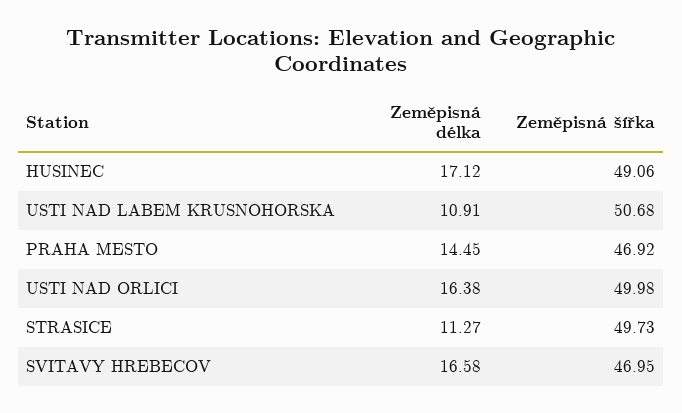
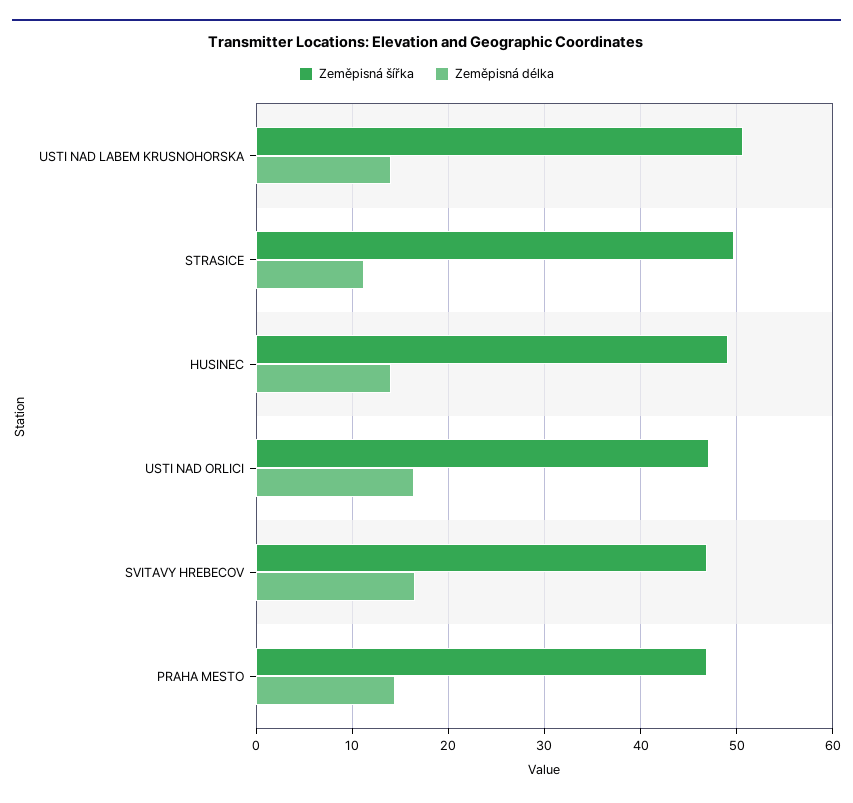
  {
    "Zeměpisná délka": {
-     "HUSINEC": 17.12,
+     "HUSINEC": 14,
-     "USTI NAD LABEM KRUSNOHORSKA": 10.91,
+     "USTI NAD LABEM KRUSNOHORSKA": 14,
      "PRAHA MESTO": 14.45,
      "USTI NAD ORLICI": 16.38,
      "STRASICE": 11.27,
      "SVITAVY HREBECOV": 16.58
    },
    "Zeměpisná šířka": {
      "HUSINEC": 49.06,
      "USTI NAD LABEM KRUSNOHORSKA": 50.68,
      "PRAHA MESTO": 46.92,
-     "USTI NAD ORLICI": 49.98,
+     "USTI NAD ORLICI": 47,
      "STRASICE": 49.73,
      "SVITAVY HREBECOV": 46.95
    }
  }

